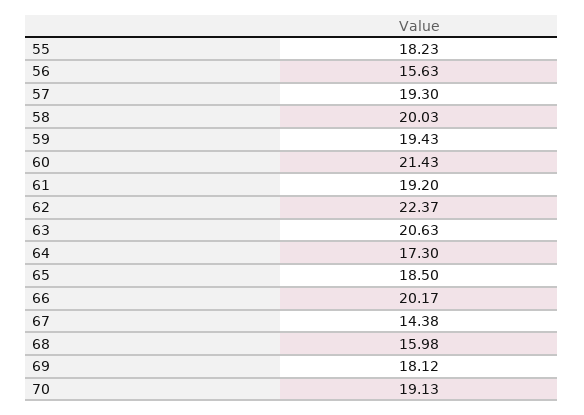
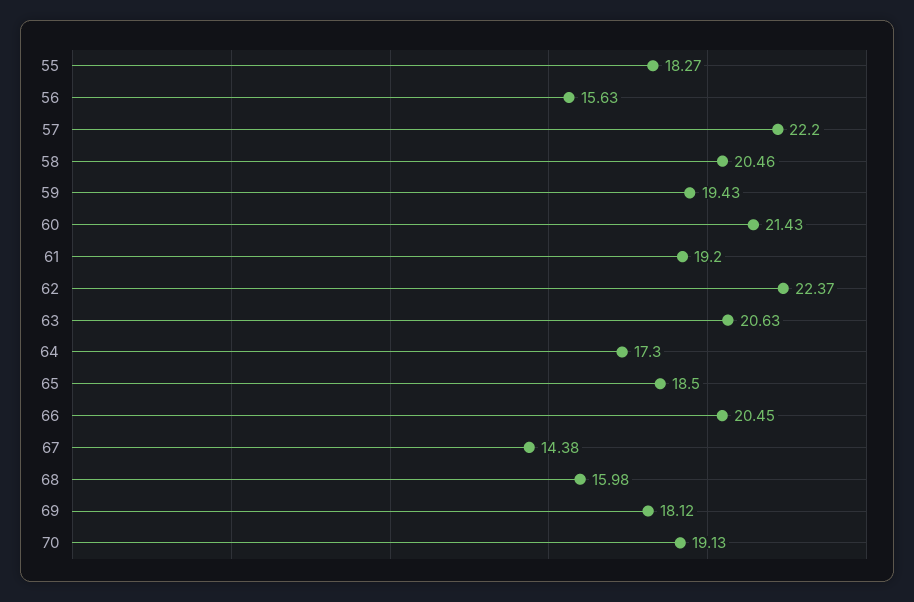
  {
-   "55": 18.23,
+   "55": 18.27,
    "56": 15.63,
-   "57": 19.3,
+   "57": 22.2,
-   "58": 20.03,
+   "58": 20.46,
    "59": 19.43,
    "60": 21.43,
    "61": 19.2,
    "62": 22.37,
    "63": 20.63,
    "64": 17.3,
    "65": 18.5,
-   "66": 20.17,
+   "66": 20.45,
    "67": 14.38,
    "68": 15.98,
    "69": 18.12,
    "70": 19.13
  }

